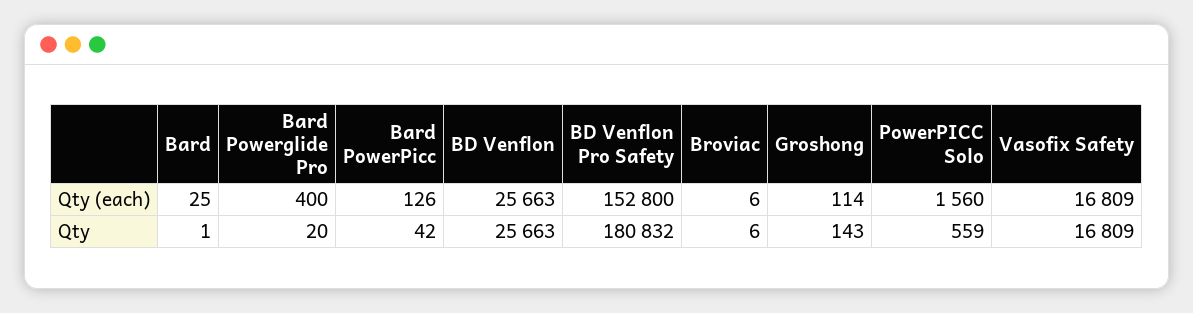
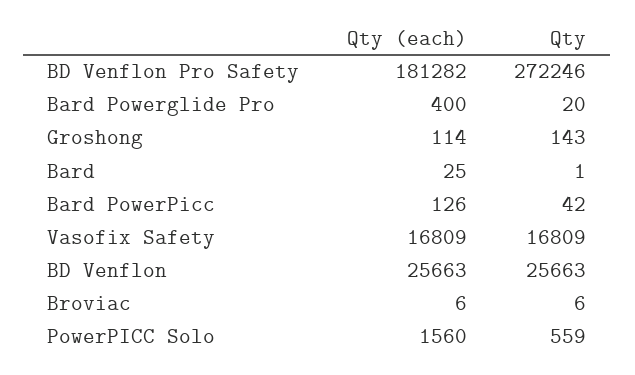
  {
    "Bard": {
      "Qty (each)": 25,
      "Qty": 1
    },
    "Bard Powerglide Pro": {
      "Qty (each)": 400,
      "Qty": 20
    },
    "Bard PowerPicc": {
      "Qty (each)": 126,
      "Qty": 42
    },
    "BD Venflon": {
      "Qty (each)": 25663,
      "Qty": 25663
    },
    "BD Venflon Pro Safety": {
-     "Qty (each)": 152800,
+     "Qty (each)": 181282,
-     "Qty": 180832
+     "Qty": 272246
    },
    "Broviac": {
      "Qty (each)": 6,
      "Qty": 6
    },
    "Groshong": {
      "Qty (each)": 114,
      "Qty": 143
    },
    "PowerPICC Solo": {
      "Qty (each)": 1560,
      "Qty": 559
    },
    "Vasofix Safety": {
      "Qty (each)": 16809,
      "Qty": 16809
    }
  }

